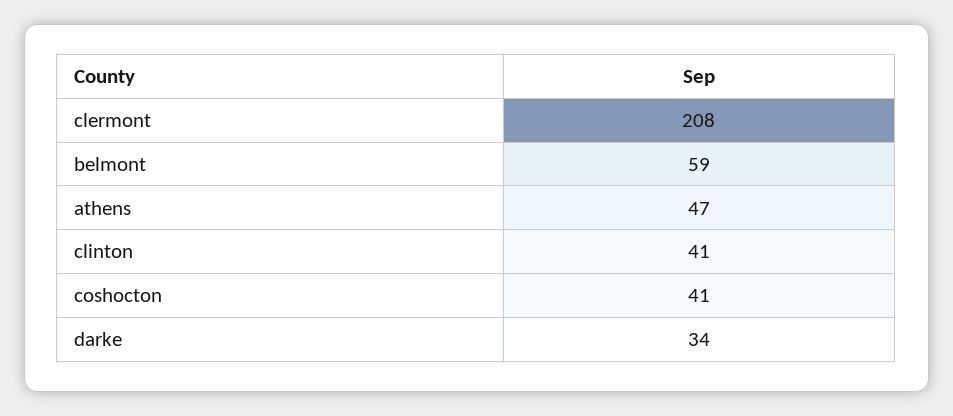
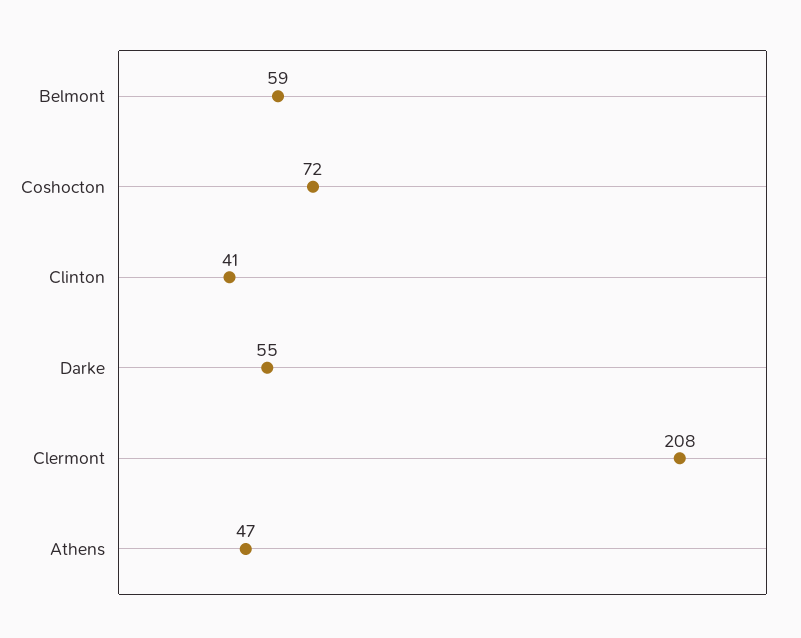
  {
    "clermont": 208,
    "belmont": 59,
    "athens": 47,
    "clinton": 41,
-   "coshocton": 41,
+   "coshocton": 72,
-   "darke": 34
+   "darke": 55
  }

